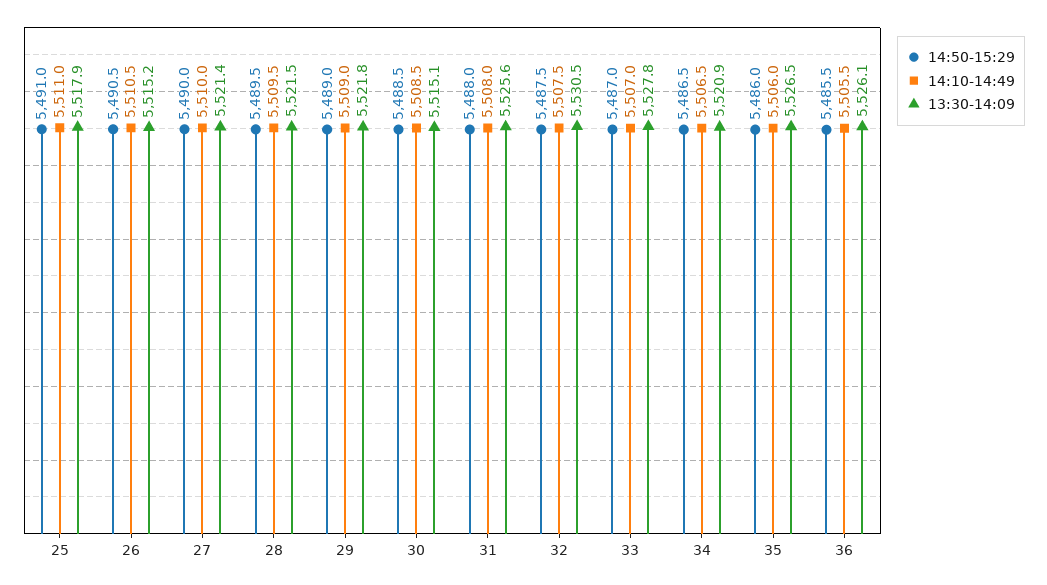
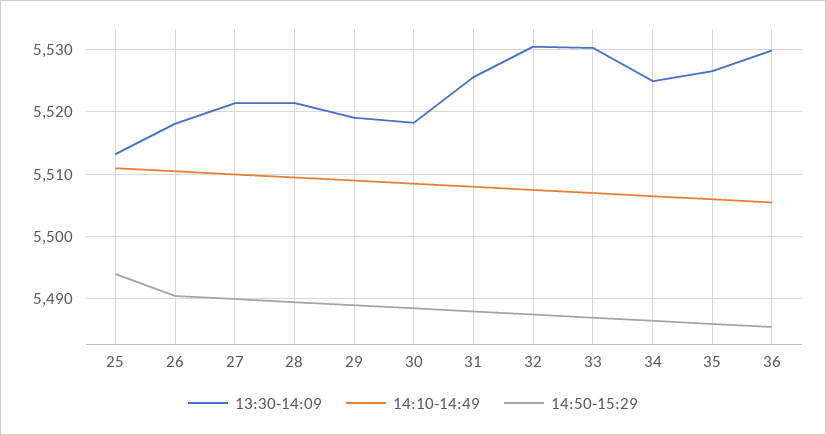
  {
    "14:50-15:29": {
-     "25": 5491,
+     "25": 5494,
      "26": 5490.5,
      "27": 5490,
      "28": 5489.5,
      "29": 5489,
      "30": 5488.5,
      "31": 5488,
      "32": 5487.5,
      "33": 5487,
      "34": 5486.5,
      "35": 5486,
      "36": 5485.5
    },
    "14:10-14:49": {
      "25": 5511,
      "26": 5510.5,
      "27": 5510,
      "28": 5509.5,
      "29": 5509,
      "30": 5508.5,
      "31": 5508,
      "32": 5507.5,
      "33": 5507,
      "34": 5506.5,
      "35": 5506,
      "36": 5505.5
    },
    "13:30-14:09": {
-     "25": 5517.9,
+     "25": 5513,
-     "26": 5515.2,
+     "26": 5518,
      "27": 5521.4,
      "28": 5521.5,
-     "29": 5521.8,
+     "29": 5519,
-     "30": 5515.1,
+     "30": 5518,
      "31": 5525.6,
      "32": 5530.5,
-     "33": 5527.8,
+     "33": 5530,
-     "34": 5520.9,
+     "34": 5525,
      "35": 5526.5,
-     "36": 5526.1
+     "36": 5530
    }
  }

